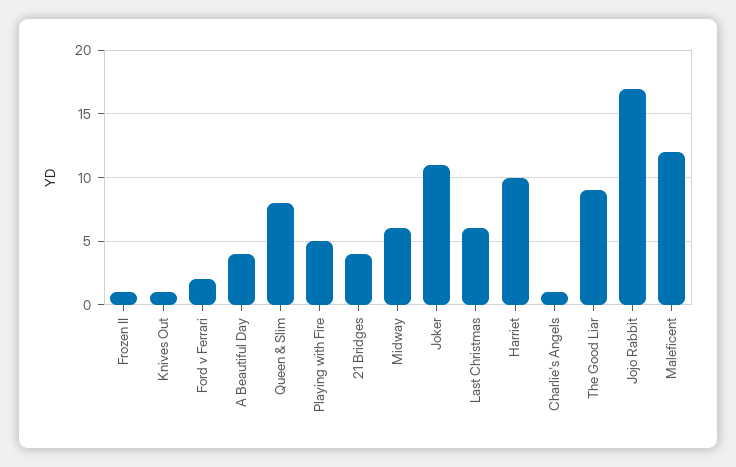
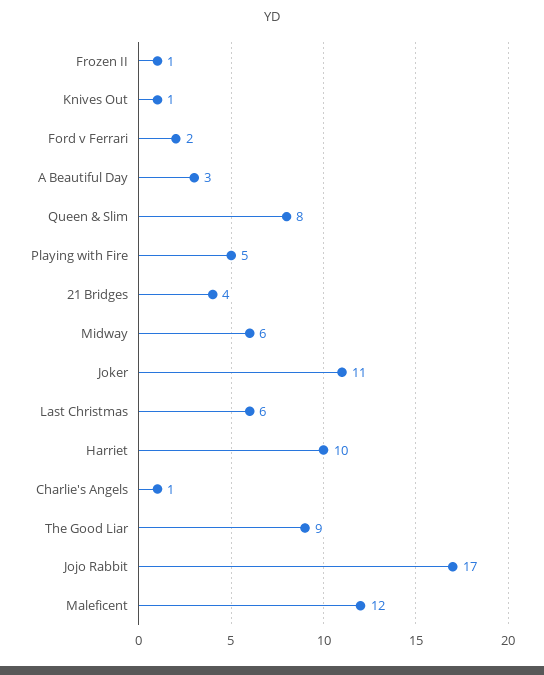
  {
    "Frozen II": 1,
    "Knives Out": 1,
    "Ford v Ferrari": 2,
-   "A Beautiful Day": 4,
+   "A Beautiful Day": 3,
    "Queen & Slim": 8,
    "Playing with Fire": 5,
    "21 Bridges": 4,
    "Midway": 6,
    "Joker": 11,
    "Last Christmas": 6,
    "Harriet": 10,
    "Charlie's Angels": 1,
    "The Good Liar": 9,
    "Jojo Rabbit": 17,
    "Maleficent": 12
  }

